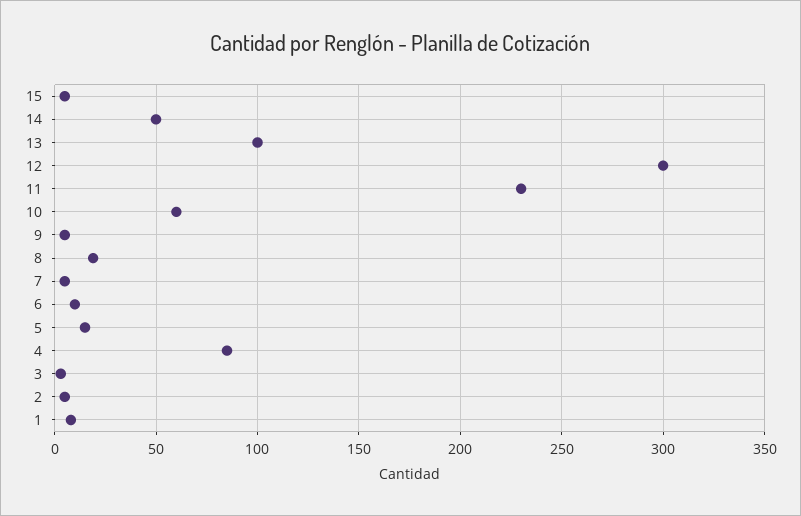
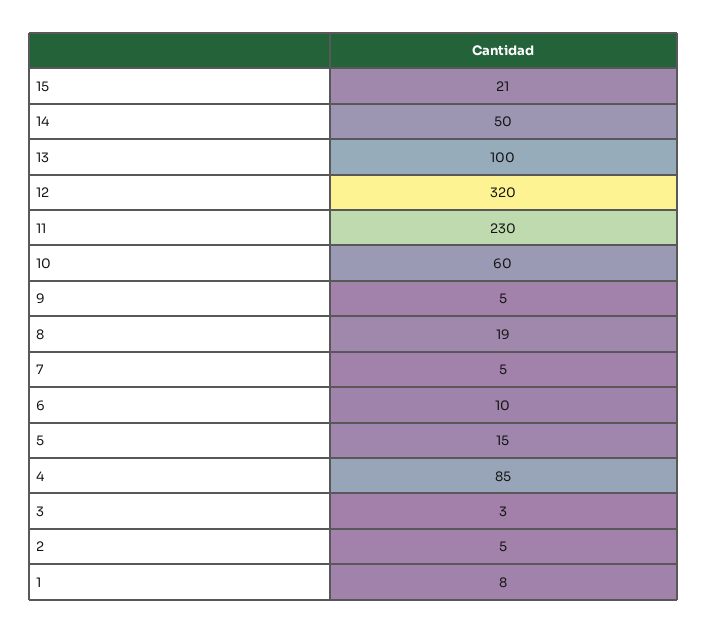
  {
-   "15": 5,
+   "15": 21,
    "14": 50,
    "13": 100,
-   "12": 300,
+   "12": 320,
    "11": 230,
    "10": 60,
    "9": 5,
    "8": 19,
    "7": 5,
    "6": 10,
    "5": 15,
    "4": 85,
    "3": 3,
    "2": 5,
    "1": 8
  }

